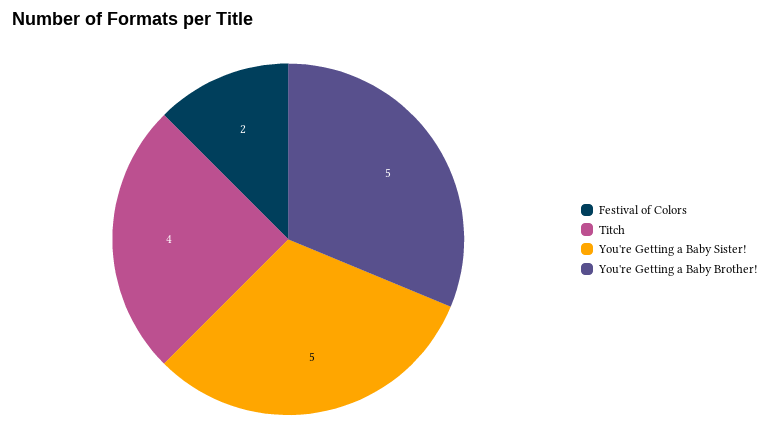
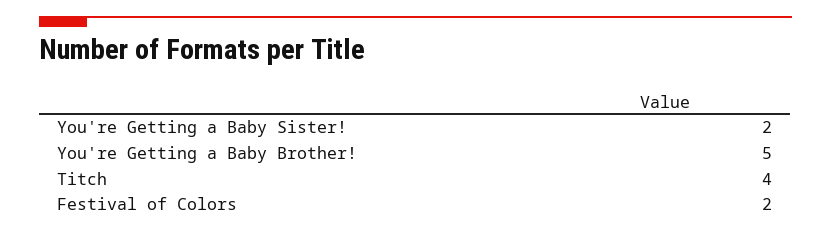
  {
    "Festival of Colors": 2,
    "Titch": 4,
-   "You're Getting a Baby Sister!": 5,
+   "You're Getting a Baby Sister!": 2,
    "You're Getting a Baby Brother!": 5
  }

